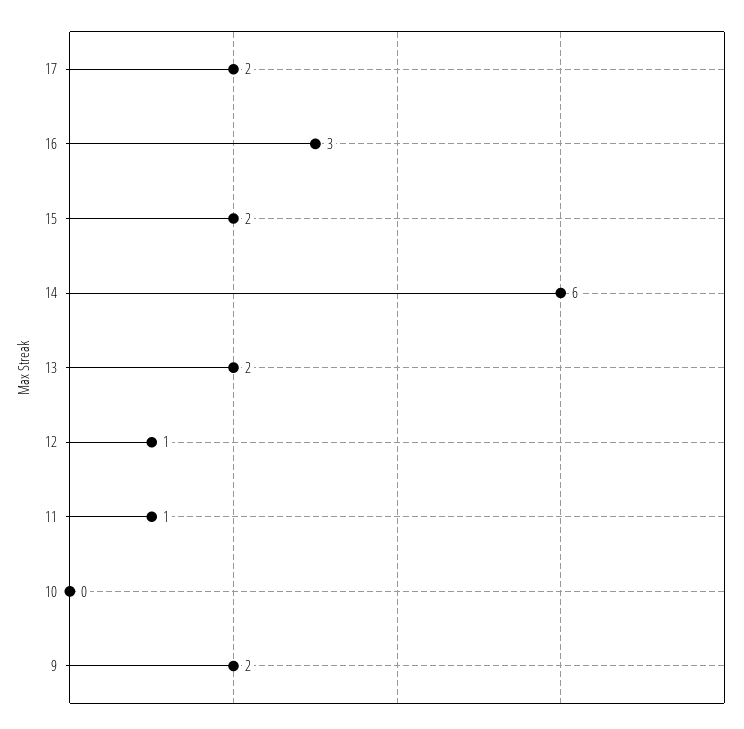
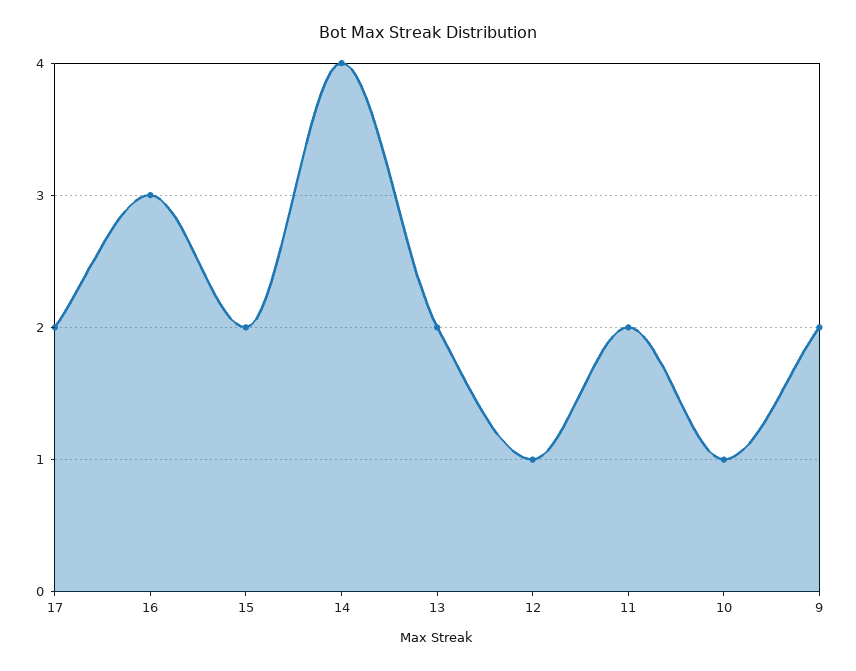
  {
    "17": 2,
    "16": 3,
    "15": 2,
-   "14": 6,
+   "14": 4,
    "13": 2,
    "12": 1,
-   "11": 1,
+   "11": 2,
-   "10": 0,
+   "10": 1,
    "9": 2
  }

